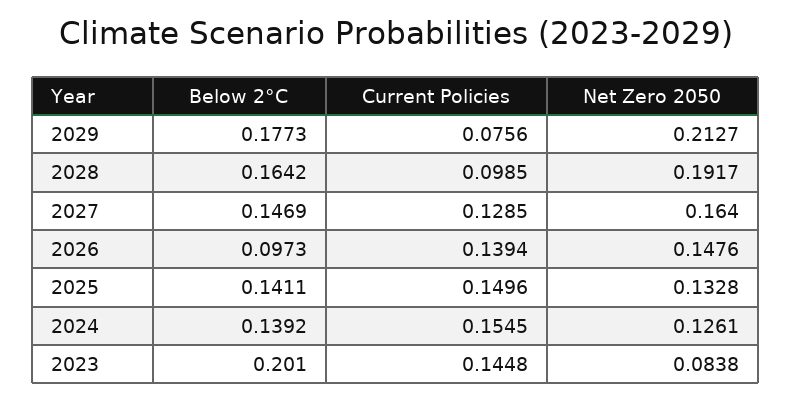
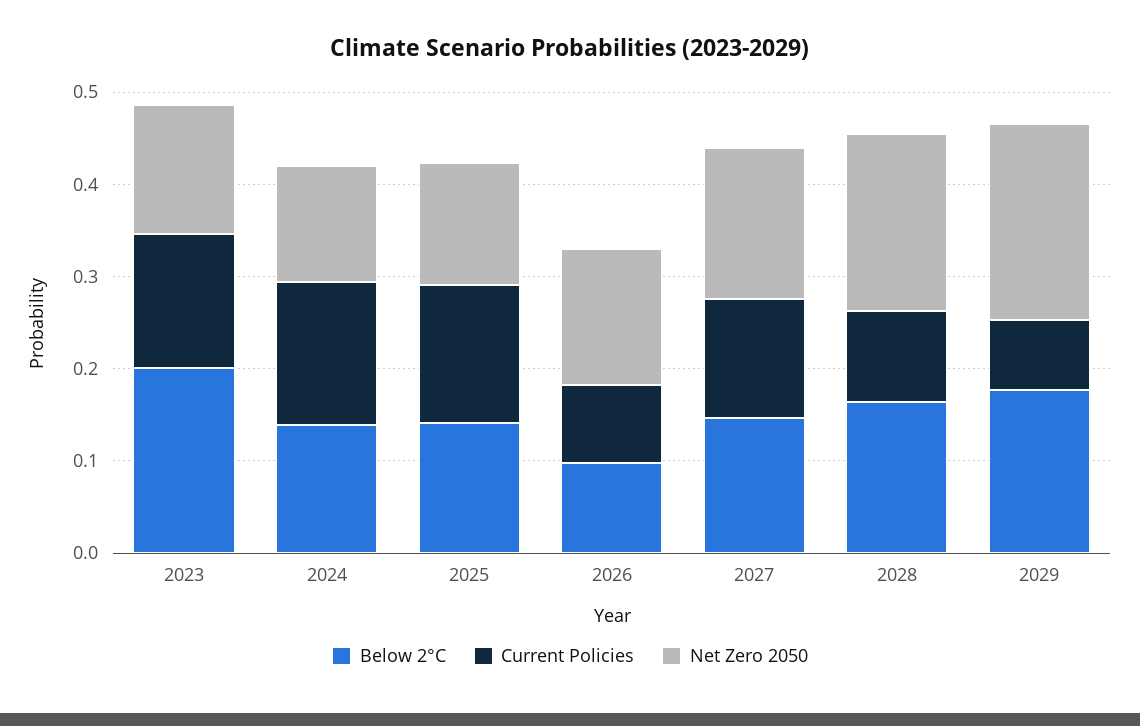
  {
    "Below 2°C": {
      "2029": 0.1773,
      "2028": 0.1642,
      "2027": 0.1469,
      "2026": 0.0973,
      "2025": 0.1411,
      "2024": 0.1392,
      "2023": 0.201
    },
    "Current Policies": {
      "2029": 0.0756,
      "2028": 0.0985,
      "2027": 0.1285,
-     "2026": 0.1394,
+     "2026": 0.08,
      "2025": 0.1496,
      "2024": 0.1545,
      "2023": 0.1448
    },
    "Net Zero 2050": {
      "2029": 0.2127,
      "2028": 0.1917,
      "2027": 0.164,
      "2026": 0.1476,
      "2025": 0.1328,
      "2024": 0.1261,
-     "2023": 0.0838
+     "2023": 0.14
    }
  }

